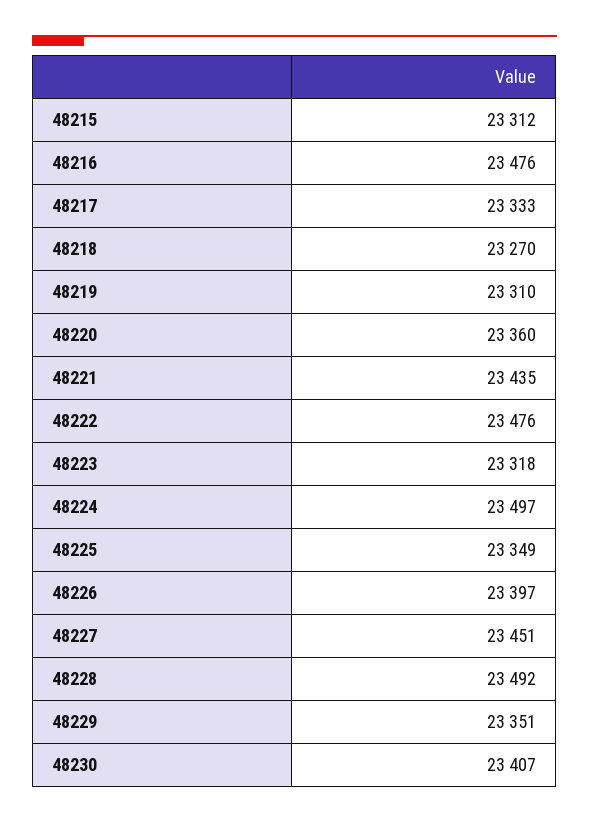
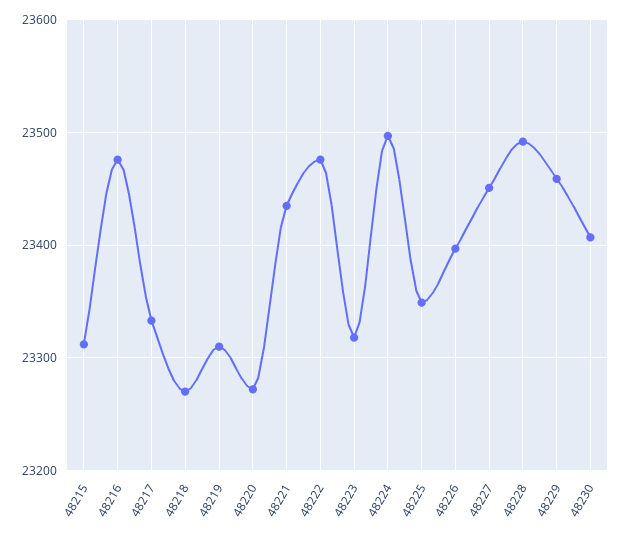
  {
    "48215": 23312,
    "48216": 23476,
    "48217": 23333,
    "48218": 23270,
    "48219": 23310,
-   "48220": 23360,
+   "48220": 23270,
    "48221": 23435,
    "48222": 23476,
    "48223": 23318,
    "48224": 23497,
    "48225": 23349,
    "48226": 23397,
    "48227": 23451,
    "48228": 23492,
-   "48229": 23351,
+   "48229": 23460,
    "48230": 23407
  }

